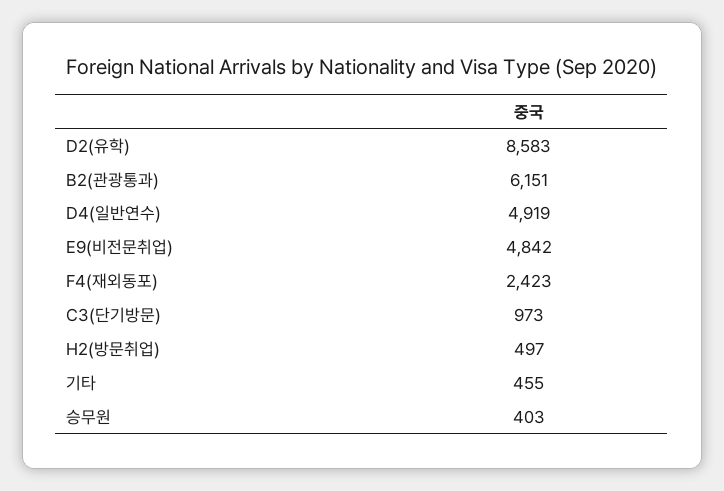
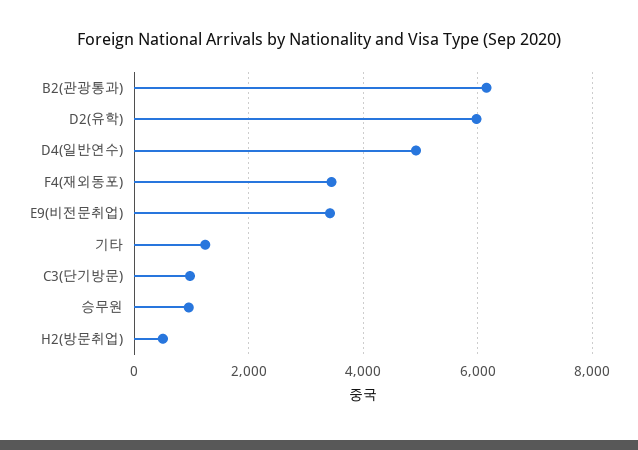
  {
-   "D2(유학)": 8583,
+   "D2(유학)": 6000,
    "B2(관광통과)": 6151,
    "D4(일반연수)": 4919,
-   "E9(비전문취업)": 4842,
+   "E9(비전문취업)": 3400,
-   "F4(재외동포)": 2423,
+   "F4(재외동포)": 3400,
    "C3(단기방문)": 973,
    "H2(방문취업)": 497,
-   "기타": 455,
+   "기타": 1200,
-   "승무원": 403
+   "승무원": 1000
  }

